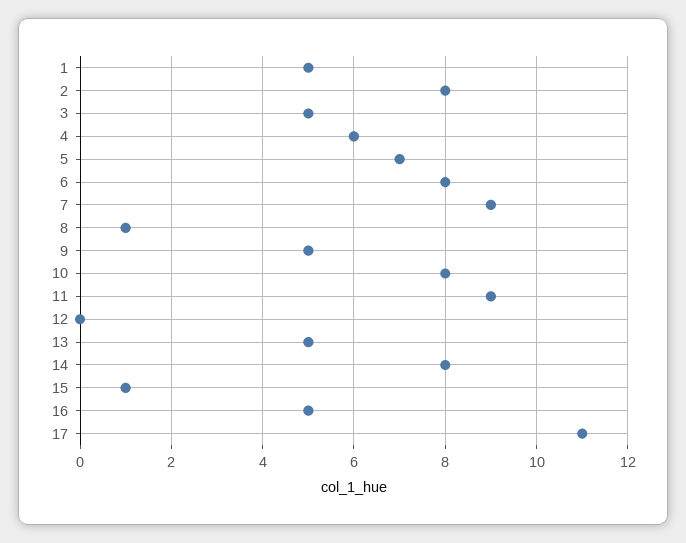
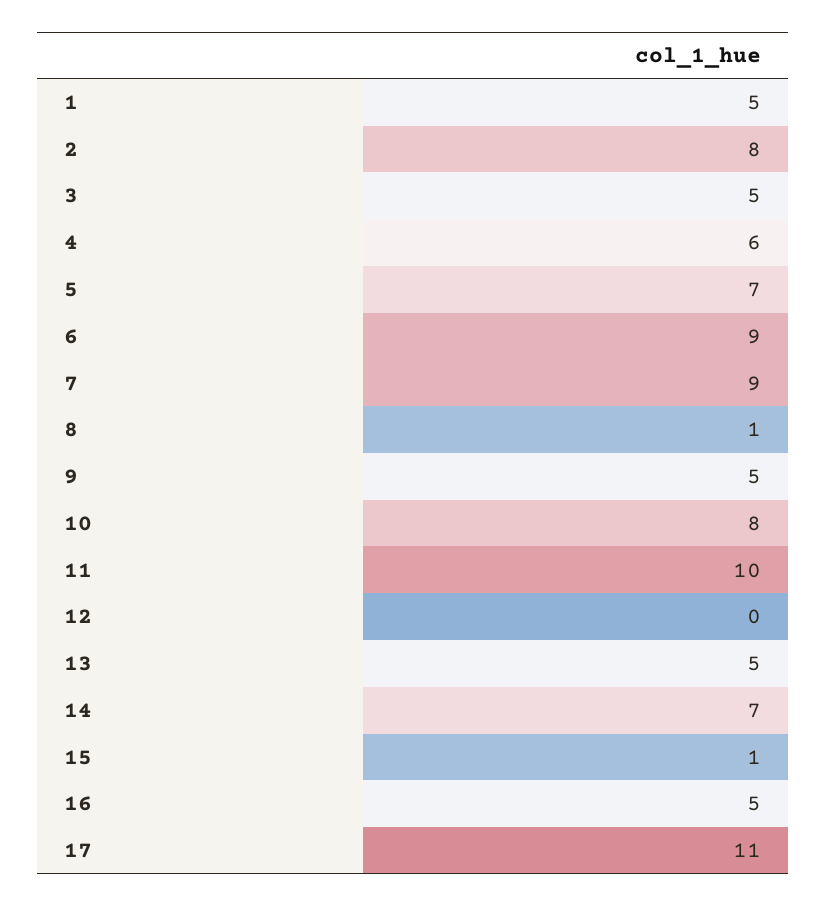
  {
    "1": 5,
    "2": 8,
    "3": 5,
    "4": 6,
    "5": 7,
-   "6": 8,
+   "6": 9,
    "7": 9,
    "8": 1,
    "9": 5,
    "10": 8,
-   "11": 9,
+   "11": 10,
    "12": 0,
    "13": 5,
-   "14": 8,
+   "14": 7,
    "15": 1,
    "16": 5,
    "17": 11
  }

